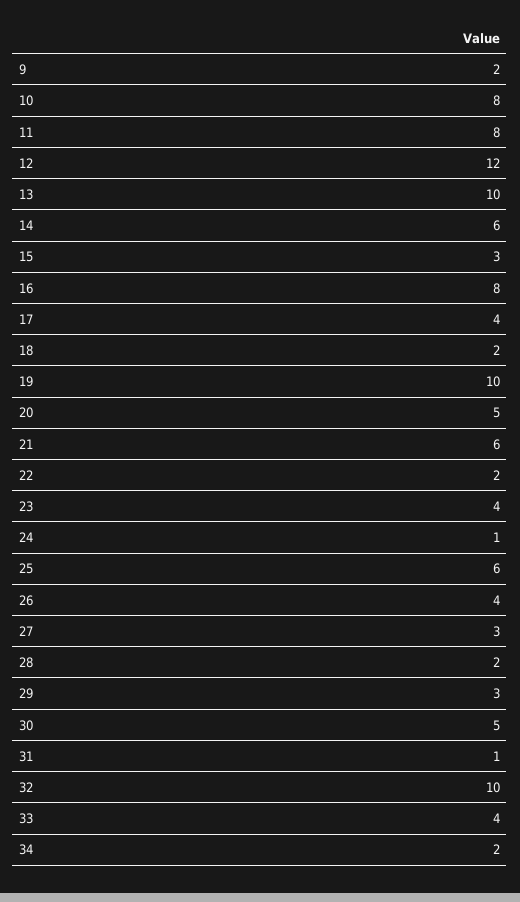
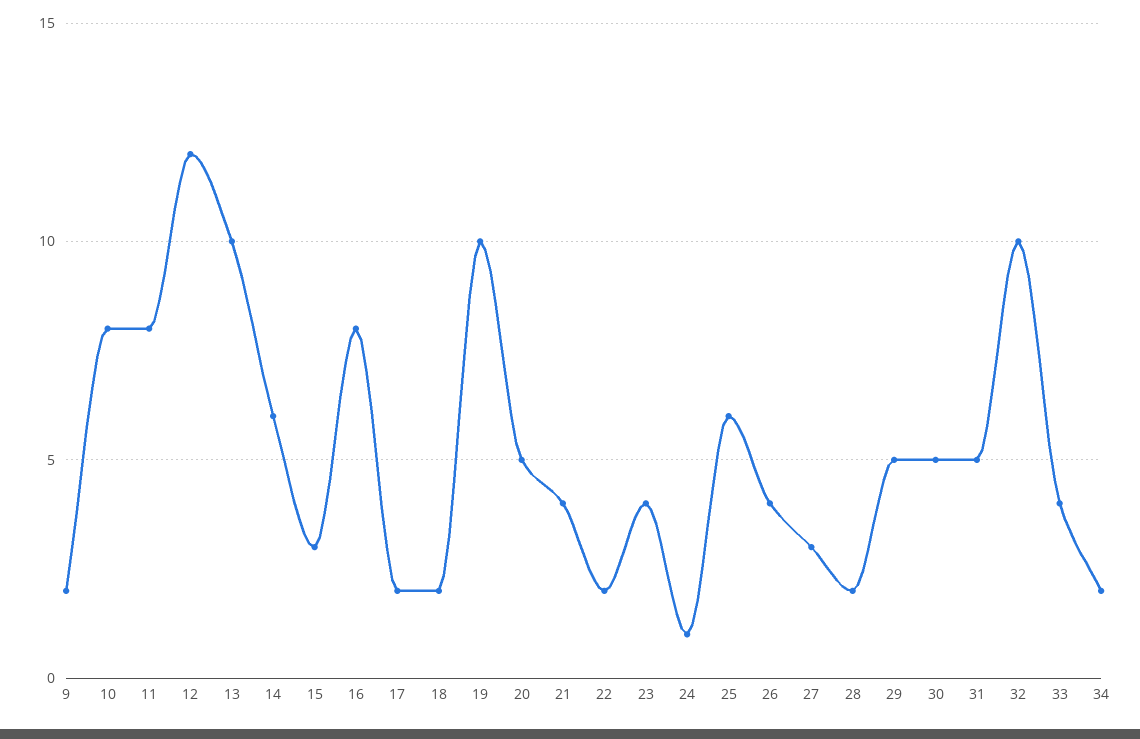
  {
    "9": 2,
    "10": 8,
    "11": 8,
    "12": 12,
    "13": 10,
    "14": 6,
    "15": 3,
    "16": 8,
-   "17": 4,
+   "17": 2,
    "18": 2,
    "19": 10,
    "20": 5,
-   "21": 6,
+   "21": 4,
    "22": 2,
    "23": 4,
    "24": 1,
    "25": 6,
    "26": 4,
    "27": 3,
    "28": 2,
-   "29": 3,
+   "29": 5,
    "30": 5,
-   "31": 1,
+   "31": 5,
    "32": 10,
    "33": 4,
    "34": 2
  }

